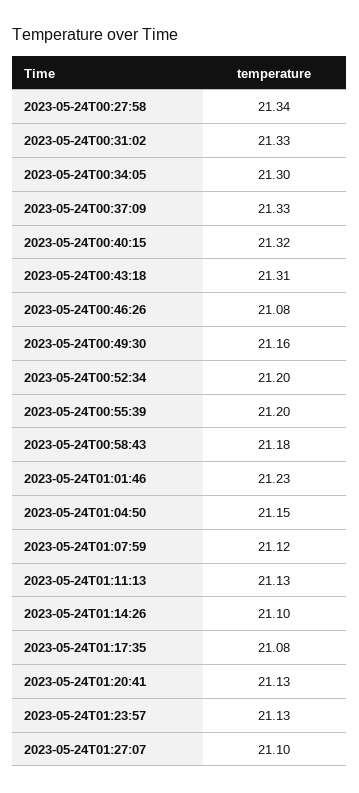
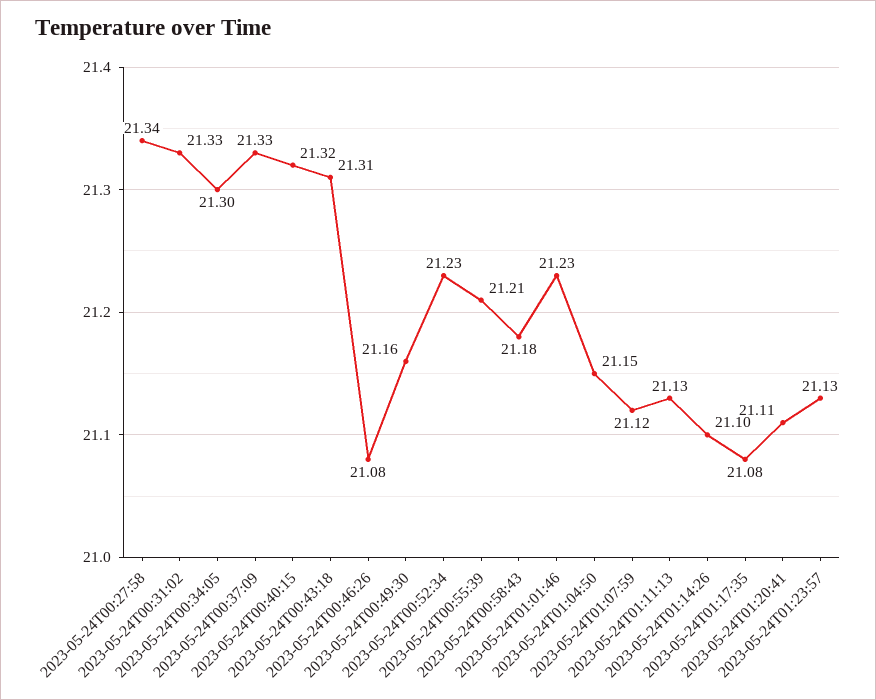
  {
    "2023-05-24T00:27:58": 21.34,
    "2023-05-24T00:31:02": 21.33,
    "2023-05-24T00:34:05": 21.3,
    "2023-05-24T00:37:09": 21.33,
    "2023-05-24T00:40:15": 21.32,
    "2023-05-24T00:43:18": 21.31,
    "2023-05-24T00:46:26": 21.08,
    "2023-05-24T00:49:30": 21.16,
-   "2023-05-24T00:52:34": 21.2,
+   "2023-05-24T00:52:34": 21.23,
-   "2023-05-24T00:55:39": 21.2,
+   "2023-05-24T00:55:39": 21.21,
    "2023-05-24T00:58:43": 21.18,
    "2023-05-24T01:01:46": 21.23,
    "2023-05-24T01:04:50": 21.15,
    "2023-05-24T01:07:59": 21.12,
    "2023-05-24T01:11:13": 21.13,
    "2023-05-24T01:14:26": 21.1,
    "2023-05-24T01:17:35": 21.08,
-   "2023-05-24T01:20:41": 21.13,
+   "2023-05-24T01:20:41": 21.11,
-   "2023-05-24T01:23:57": 21.13,
+   "2023-05-24T01:23:57": 21.13
-   "2023-05-24T01:27:07": 21.1
  }

